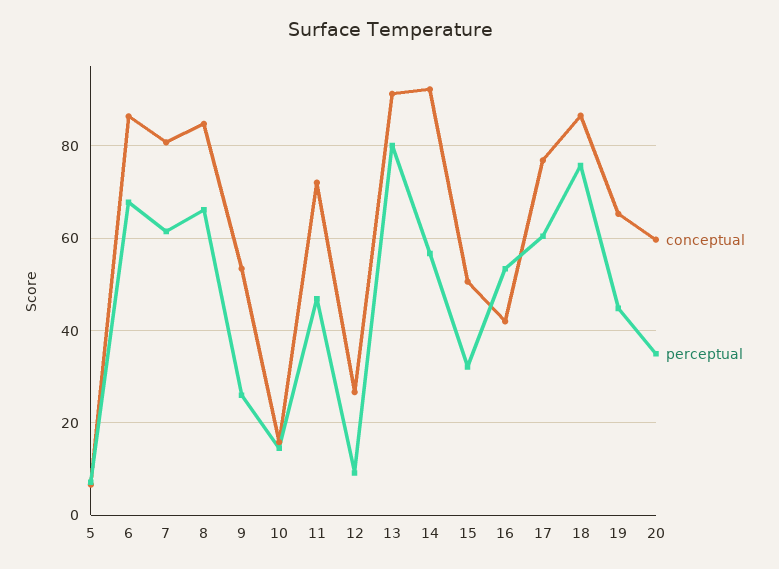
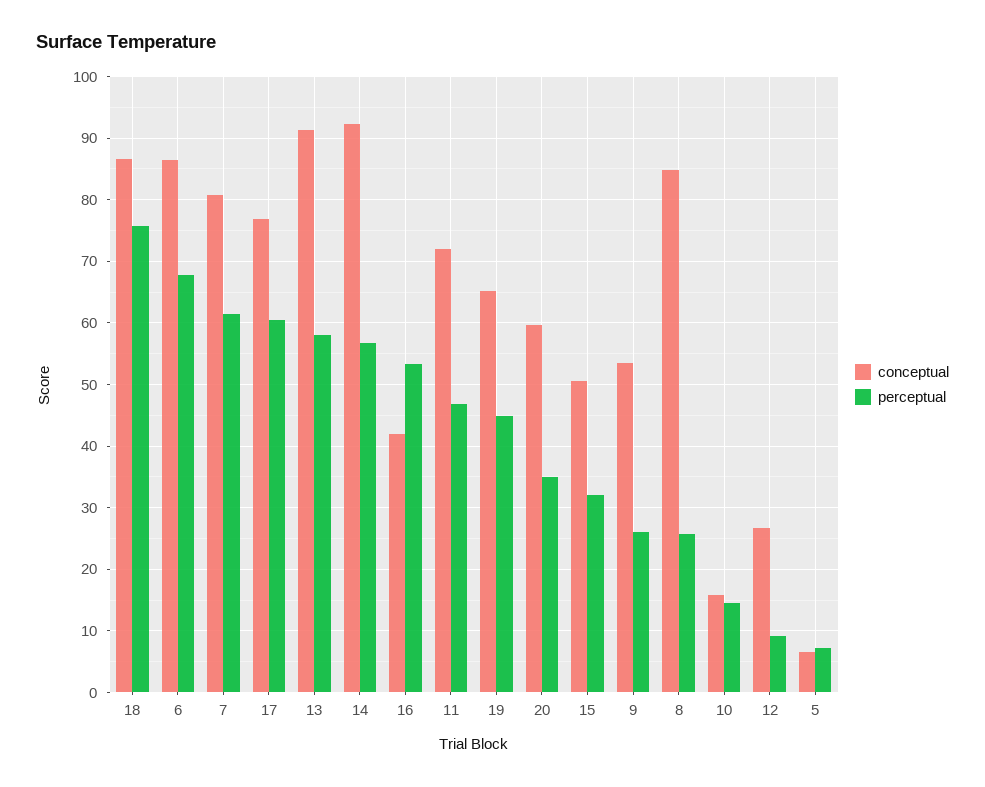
  {
    "conceptual": {
      "5": 7,
      "6": 86,
      "7": 81,
      "8": 85,
      "9": 53,
      "10": 16,
      "11": 72,
      "12": 27,
      "13": 91,
      "14": 92,
      "15": 51,
      "16": 42,
      "17": 77,
      "18": 87,
      "19": 65,
      "20": 60
    },
    "perceptual": {
      "5": 7,
      "6": 68,
      "7": 61,
-     "8": 66,
+     "8": 26,
      "9": 26,
      "10": 14,
      "11": 47,
      "12": 9,
-     "13": 80,
+     "13": 58,
      "14": 57,
      "15": 32,
      "16": 53,
      "17": 60,
      "18": 76,
      "19": 45,
      "20": 35
    }
  }

